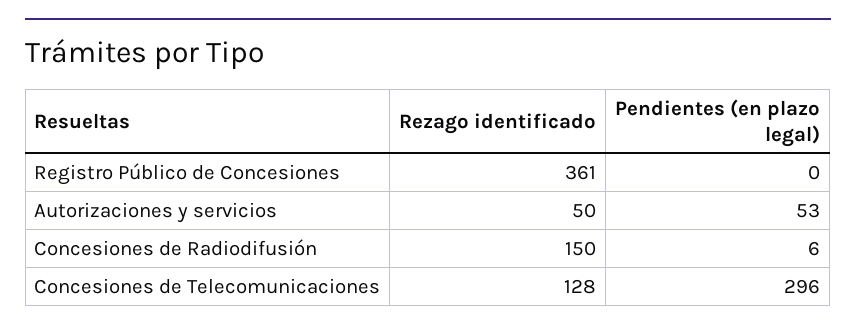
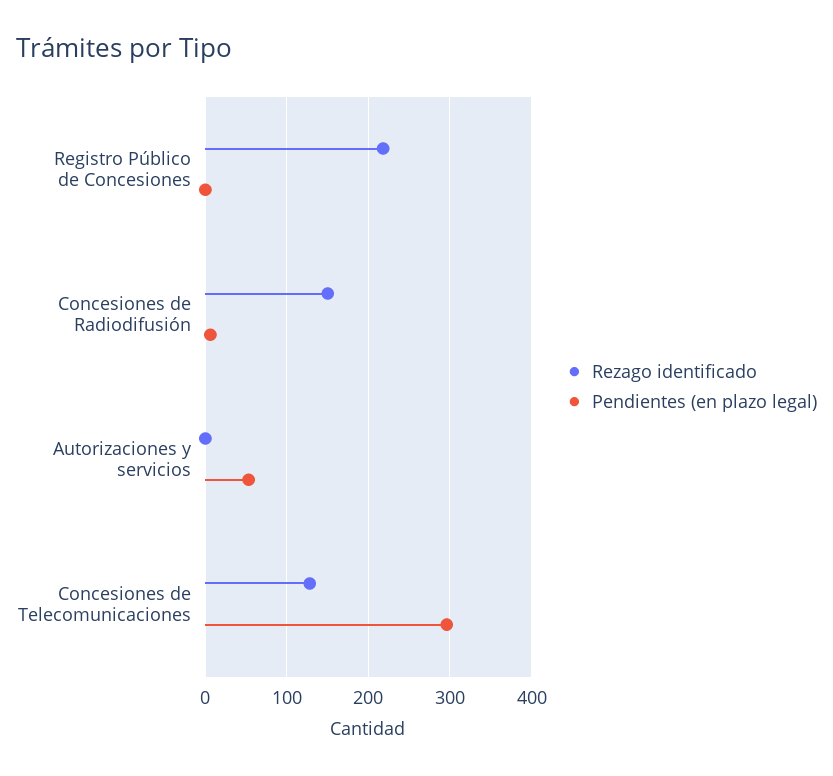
  {
    "Rezago identificado": {
-     "Registro Público de Concesiones": 361,
+     "Registro Público de Concesiones": 220,
-     "Autorizaciones y servicios": 50,
+     "Autorizaciones y servicios": 0,
      "Concesiones de Radiodifusión": 150,
      "Concesiones de Telecomunicaciones": 128
    },
    "Pendientes (en plazo legal)": {
      "Registro Público de Concesiones": 0,
      "Autorizaciones y servicios": 53,
      "Concesiones de Radiodifusión": 6,
      "Concesiones de Telecomunicaciones": 296
    }
  }

